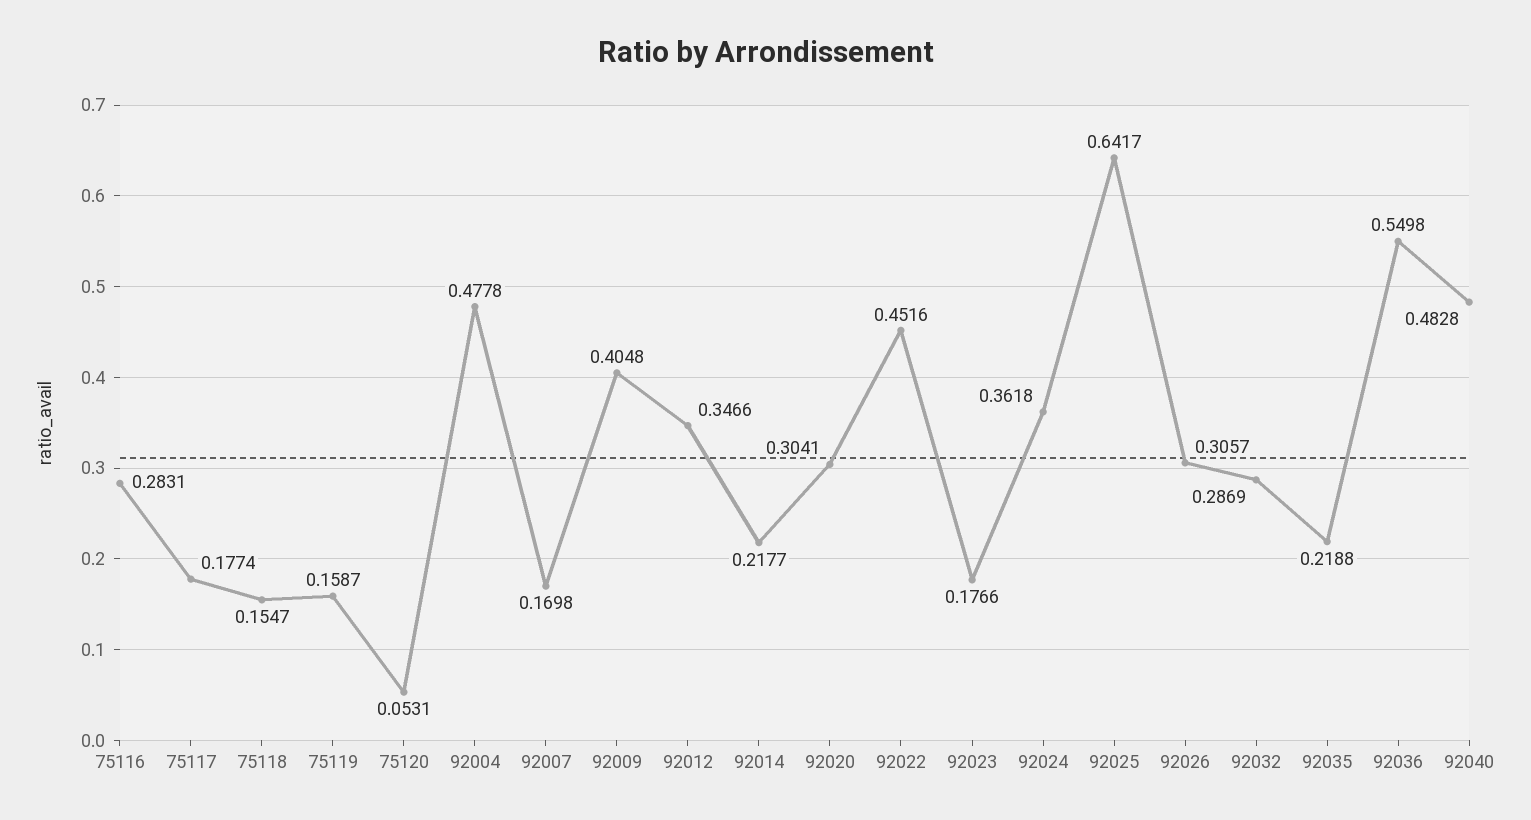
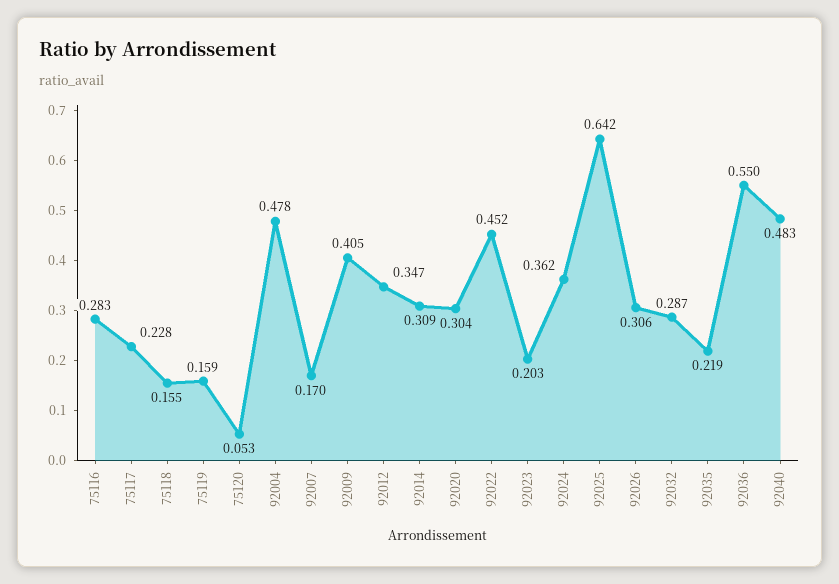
  {
    "75116": 0.2831,
-   "75117": 0.1774,
+   "75117": 0.228,
    "75118": 0.1547,
    "75119": 0.1587,
    "75120": 0.0531,
    "92004": 0.4778,
    "92007": 0.1698,
    "92009": 0.4048,
    "92012": 0.3466,
-   "92014": 0.2177,
+   "92014": 0.309,
    "92020": 0.3041,
    "92022": 0.4516,
-   "92023": 0.1766,
+   "92023": 0.203,
    "92024": 0.3618,
    "92025": 0.6417,
    "92026": 0.3057,
    "92032": 0.2869,
    "92035": 0.2188,
    "92036": 0.5498,
    "92040": 0.4828
  }

